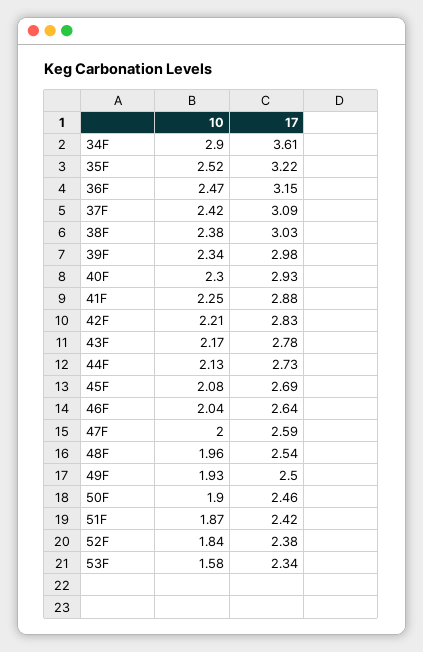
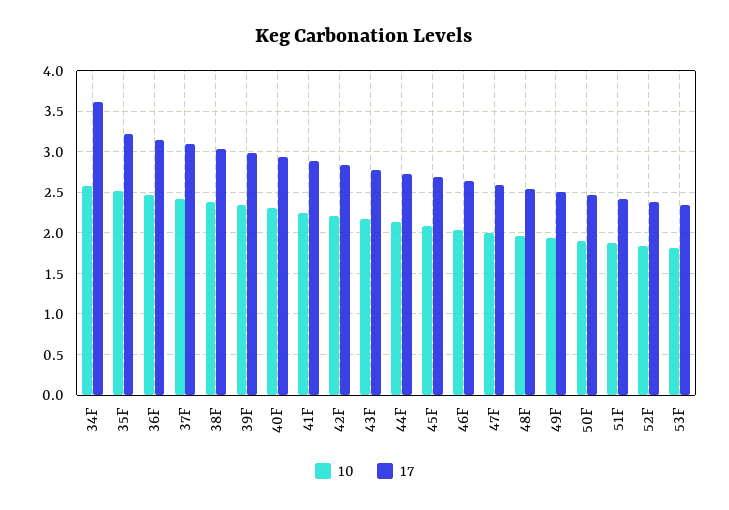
  {
    "10": {
-     "34F": 2.9,
+     "34F": 2.6,
      "35F": 2.52,
      "36F": 2.47,
      "37F": 2.42,
      "38F": 2.38,
      "39F": 2.34,
      "40F": 2.3,
      "41F": 2.25,
      "42F": 2.21,
      "43F": 2.17,
      "44F": 2.13,
      "45F": 2.08,
      "46F": 2.04,
      "47F": 2,
      "48F": 1.96,
      "49F": 1.93,
      "50F": 1.9,
      "51F": 1.87,
      "52F": 1.84,
-     "53F": 1.58
+     "53F": 1.8
    },
    "17": {
      "34F": 3.61,
      "35F": 3.22,
      "36F": 3.15,
      "37F": 3.09,
      "38F": 3.03,
      "39F": 2.98,
      "40F": 2.93,
      "41F": 2.88,
      "42F": 2.83,
      "43F": 2.78,
      "44F": 2.73,
      "45F": 2.69,
      "46F": 2.64,
      "47F": 2.59,
      "48F": 2.54,
      "49F": 2.5,
      "50F": 2.46,
      "51F": 2.42,
      "52F": 2.38,
      "53F": 2.34
    }
  }

